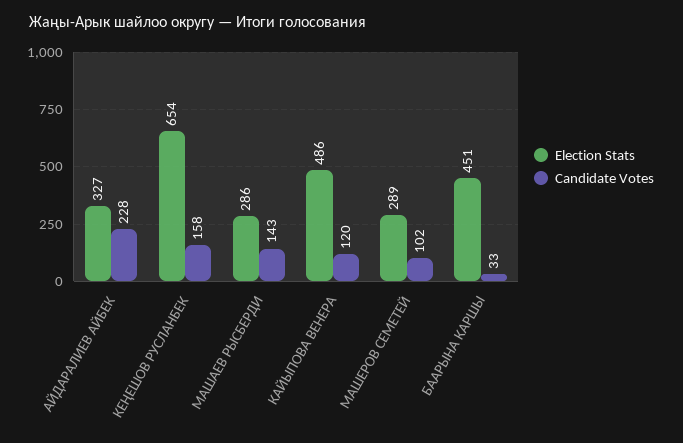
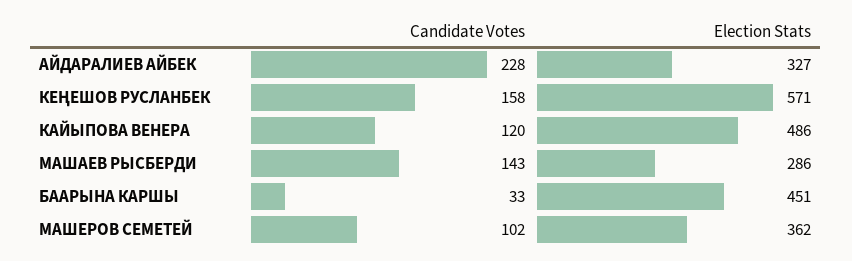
  {
    "Election Stats": {
      "АЙДАРАЛИЕВ АЙБЕК": 327,
-     "КЕҢЕШОВ РУСЛАНБЕК": 654,
+     "КЕҢЕШОВ РУСЛАНБЕК": 571,
      "МАШАЕВ РЫСБЕРДИ": 286,
      "КАЙЫПОВА ВЕНЕРА": 486,
-     "МАШЕРОВ СЕМЕТЕЙ": 289,
+     "МАШЕРОВ СЕМЕТЕЙ": 362,
      "БААРЫНА КАРШЫ": 451
    },
    "Candidate Votes": {
      "АЙДАРАЛИЕВ АЙБЕК": 228,
      "КЕҢЕШОВ РУСЛАНБЕК": 158,
      "МАШАЕВ РЫСБЕРДИ": 143,
      "КАЙЫПОВА ВЕНЕРА": 120,
      "МАШЕРОВ СЕМЕТЕЙ": 102,
      "БААРЫНА КАРШЫ": 33
    }
  }

